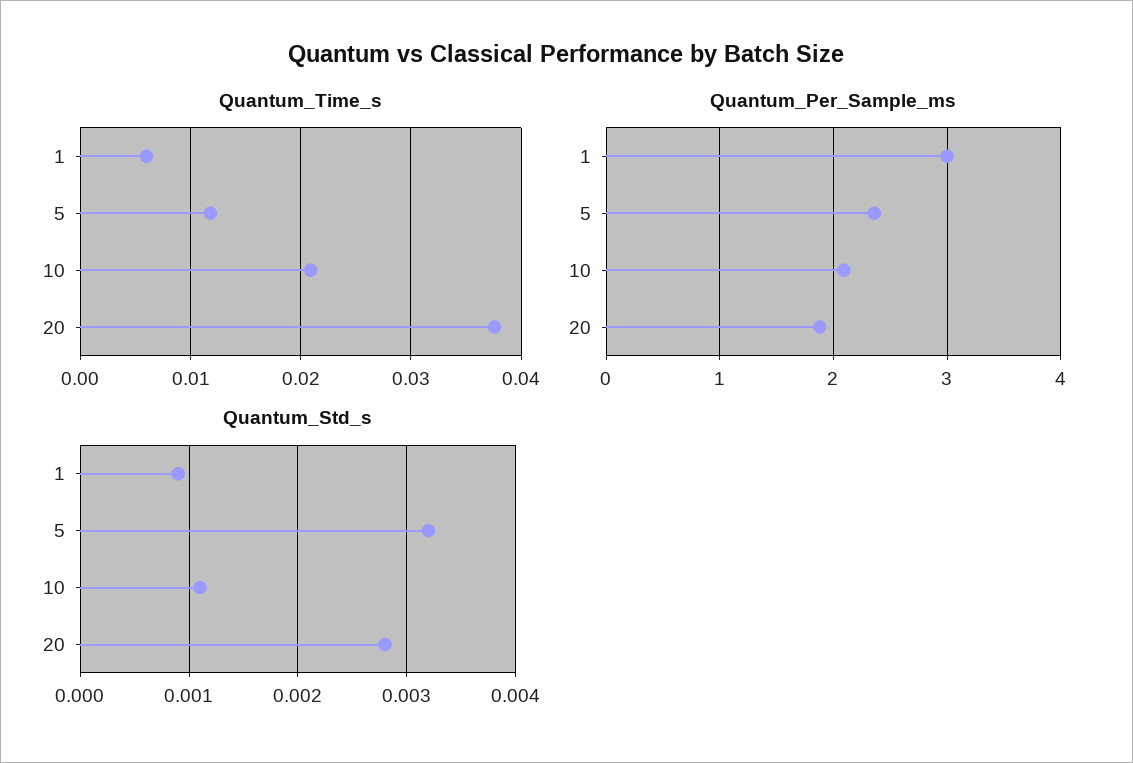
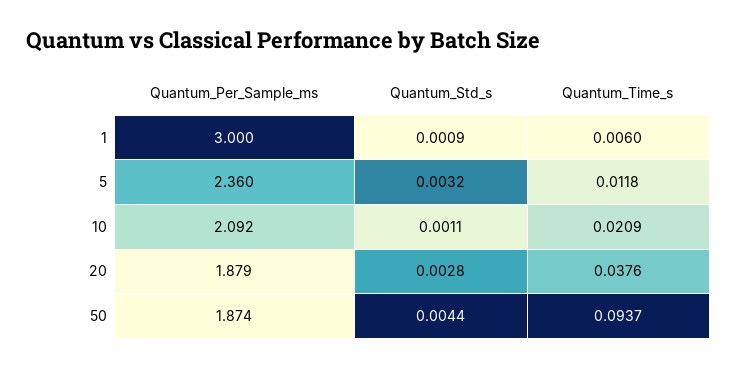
  {
    "Quantum_Time_s": {
      "1": 0.006,
      "5": 0.0118,
      "10": 0.0209,
-     "20": 0.0376
+     "20": 0.0376,
+     "50": 0.0937
    },
    "Quantum_Per_Sample_ms": {
      "1": 3,
      "5": 2.36,
      "10": 2.092,
-     "20": 1.879
+     "20": 1.879,
+     "50": 1.874
    },
    "Quantum_Std_s": {
      "1": 0.0009,
      "5": 0.0032,
      "10": 0.0011,
-     "20": 0.0028
+     "20": 0.0028,
+     "50": 0.0044
    }
  }

